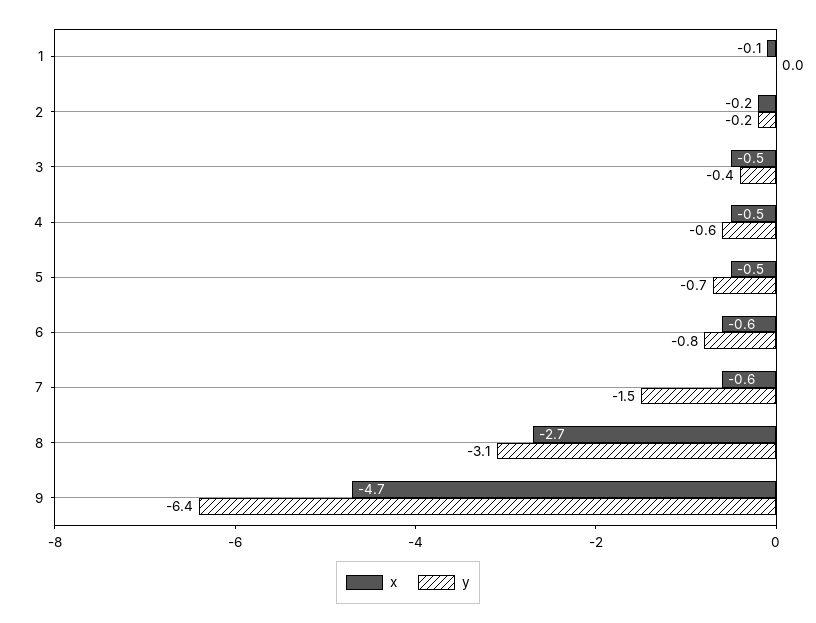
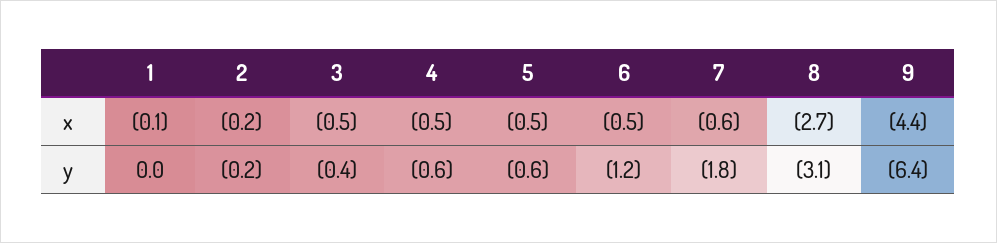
  {
    "x": {
      "1": -0.1,
      "2": -0.2,
      "3": -0.5,
      "4": -0.5,
      "5": -0.5,
-     "6": -0.6,
+     "6": -0.5,
      "7": -0.6,
      "8": -2.7,
-     "9": -4.7
+     "9": -4.4
    },
    "y": {
      "1": 0,
      "2": -0.2,
      "3": -0.4,
      "4": -0.6,
-     "5": -0.7,
+     "5": -0.6,
-     "6": -0.8,
+     "6": -1.2,
-     "7": -1.5,
+     "7": -1.8,
      "8": -3.1,
      "9": -6.4
    }
  }

